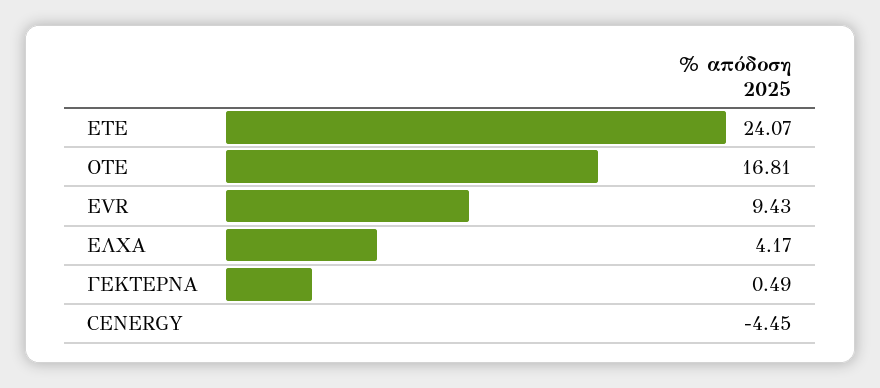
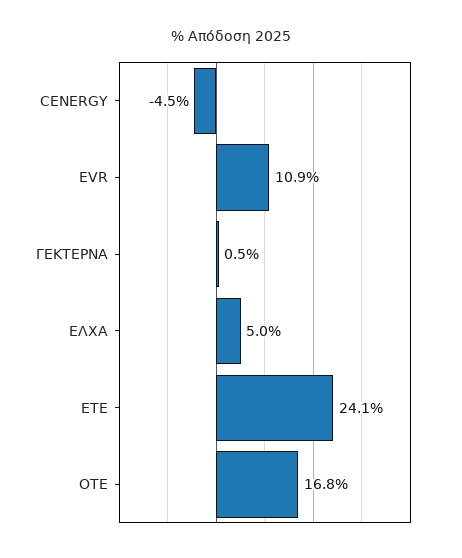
  {
    "ΕΤΕ": 24.07,
    "ΟΤΕ": 16.81,
-   "EVR": 9.43,
+   "EVR": 10.9,
-   "ΕΛΧΑ": 4.17,
+   "ΕΛΧΑ": 5,
    "ΓΕΚΤΕΡΝΑ": 0.49,
    "CENERGY": -4.45
  }

